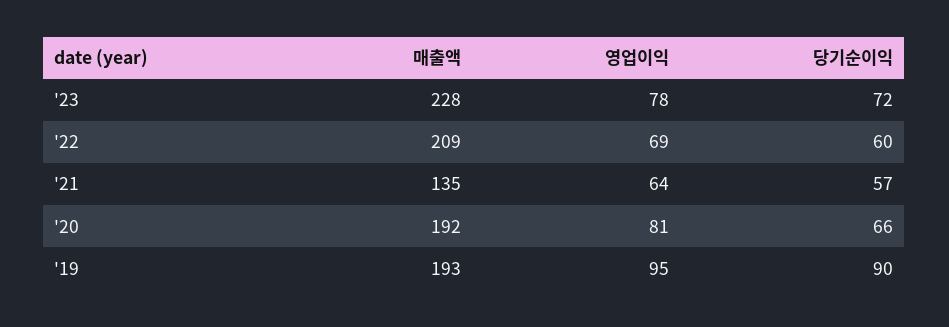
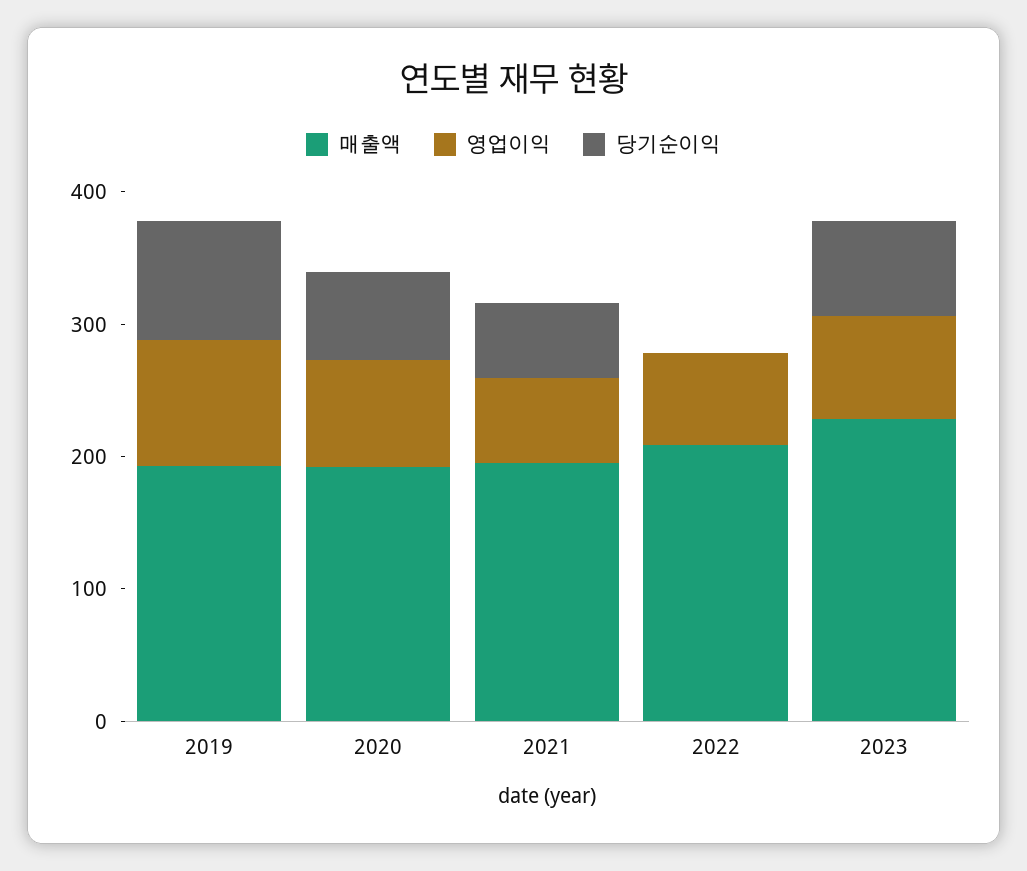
  {
    "매출액": {
      "'23": 228,
      "'22": 209,
-     "'21": 135,
+     "'21": 200,
      "'20": 192,
      "'19": 193
    },
    "영업이익": {
      "'23": 78,
      "'22": 69,
      "'21": 64,
      "'20": 81,
      "'19": 95
    },
    "당기순이익": {
      "'23": 72,
-     "'22": 60,
+     "'22": 0,
      "'21": 57,
      "'20": 66,
      "'19": 90
    }
  }

